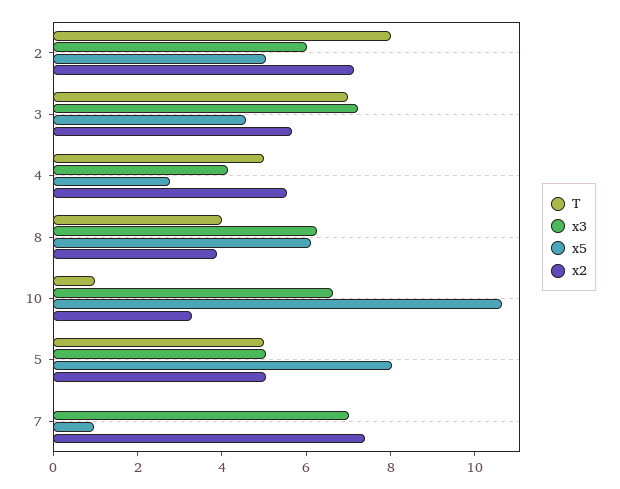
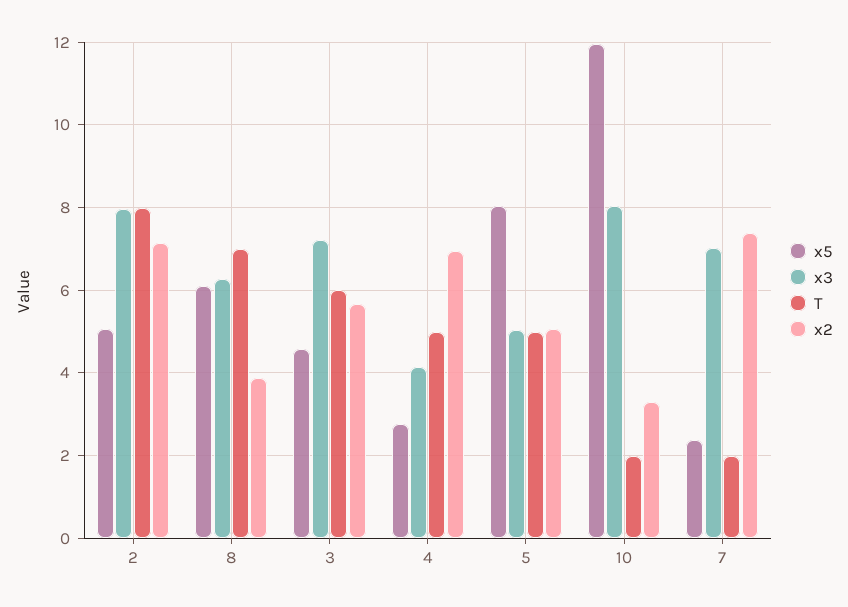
  {
    "T": {
      "2": 8,
-     "3": 7,
+     "3": 6,
      "4": 5,
-     "8": 4,
+     "8": 7,
-     "10": 1,
+     "10": 2,
      "5": 5,
-     "7": 0
+     "7": 2
    },
    "x3": {
-     "2": 6,
+     "2": 8,
      "3": 7.2,
      "4": 4.2,
      "8": 6.2,
-     "10": 6.5,
+     "10": 8,
      "5": 5,
      "7": 7
    },
    "x5": {
      "2": 5,
      "3": 4.6,
      "4": 2.8,
      "8": 6.2,
-     "10": 10.5,
+     "10": 12,
      "5": 8,
-     "7": 1
+     "7": 2.4
    },
    "x2": {
      "2": 7.2,
      "3": 5.6,
-     "4": 5.5,
+     "4": 7,
      "8": 3.8,
      "10": 3.4,
      "5": 5,
      "7": 7.4
    }
  }

